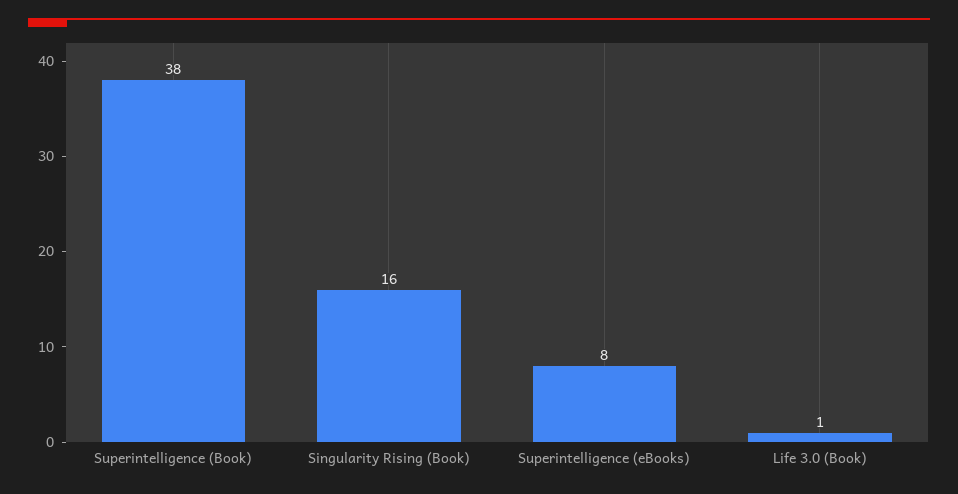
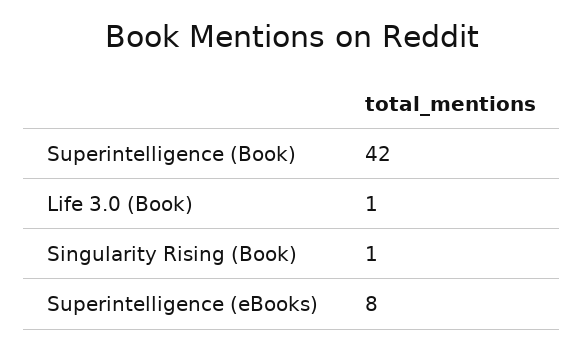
  {
-   "Superintelligence (Book)": 38,
+   "Superintelligence (Book)": 42,
-   "Singularity Rising (Book)": 16,
+   "Singularity Rising (Book)": 1,
    "Superintelligence (eBooks)": 8,
    "Life 3.0 (Book)": 1
  }

